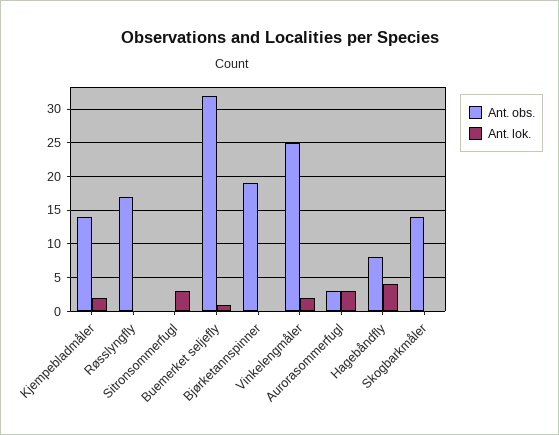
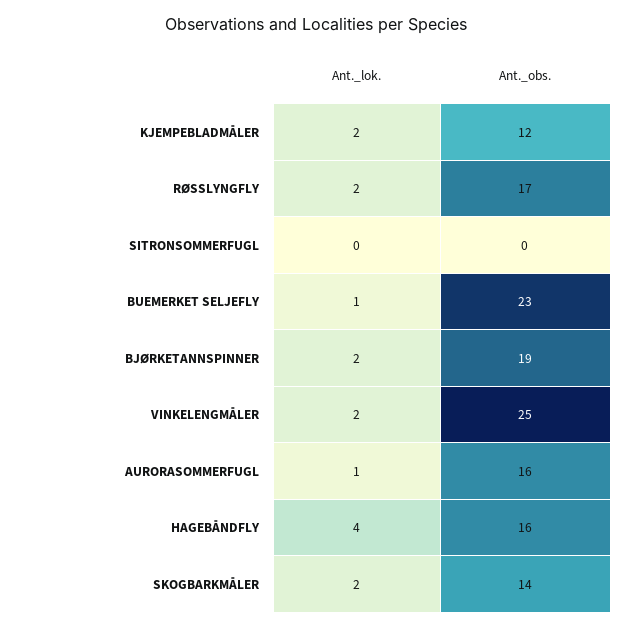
  {
    "Ant. obs.": {
-     "Kjempebladmåler": 14,
+     "Kjempebladmåler": 12,
      "Røsslyngfly": 17,
      "Sitronsommerfugl": 0,
-     "Buemerket seljefly": 32,
+     "Buemerket seljefly": 23,
      "Bjørketannspinner": 19,
      "Vinkelengmåler": 25,
-     "Aurorasommerfugl": 3,
+     "Aurorasommerfugl": 16,
-     "Hagebåndfly": 8,
+     "Hagebåndfly": 16,
      "Skogbarkmåler": 14
    },
    "Ant. lok.": {
      "Kjempebladmåler": 2,
-     "Røsslyngfly": 0,
+     "Røsslyngfly": 2,
-     "Sitronsommerfugl": 3,
+     "Sitronsommerfugl": 0,
      "Buemerket seljefly": 1,
-     "Bjørketannspinner": 0,
+     "Bjørketannspinner": 2,
      "Vinkelengmåler": 2,
-     "Aurorasommerfugl": 3,
+     "Aurorasommerfugl": 1,
      "Hagebåndfly": 4,
-     "Skogbarkmåler": 0
+     "Skogbarkmåler": 2
    }
  }

